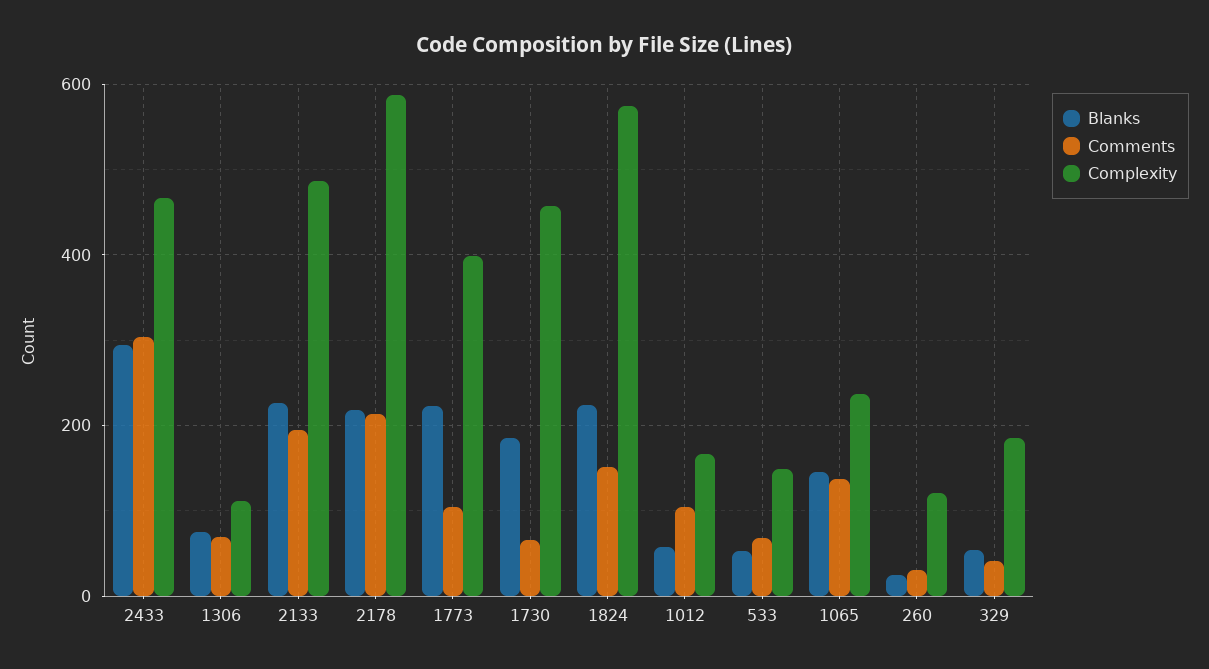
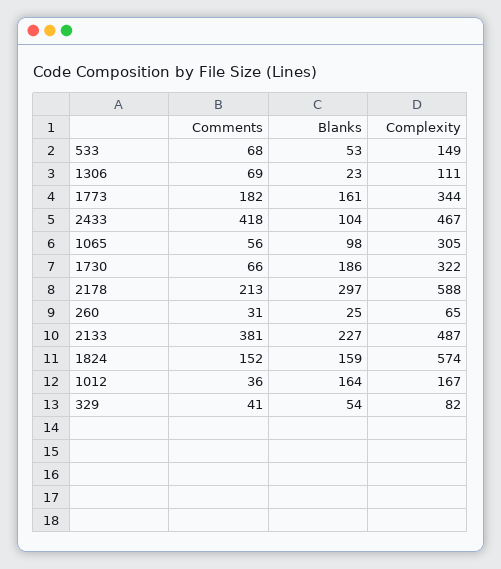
  {
    "Blanks": {
-     "2433": 300,
+     "2433": 104,
-     "1306": 80,
+     "1306": 23,
      "2133": 227,
-     "2178": 220,
+     "2178": 297,
-     "1773": 220,
+     "1773": 161,
      "1730": 186,
-     "1824": 220,
+     "1824": 159,
-     "1012": 60,
+     "1012": 164,
      "533": 53,
-     "1065": 140,
+     "1065": 98,
      "260": 25,
      "329": 54
    },
    "Comments": {
-     "2433": 300,
+     "2433": 418,
      "1306": 69,
-     "2133": 200,
+     "2133": 381,
      "2178": 213,
-     "1773": 100,
+     "1773": 182,
      "1730": 66,
      "1824": 152,
-     "1012": 100,
+     "1012": 36,
      "533": 68,
-     "1065": 140,
+     "1065": 56,
      "260": 31,
      "329": 41
    },
    "Complexity": {
      "2433": 467,
      "1306": 111,
      "2133": 487,
      "2178": 588,
-     "1773": 400,
+     "1773": 344,
-     "1730": 460,
+     "1730": 322,
      "1824": 574,
      "1012": 167,
      "533": 149,
-     "1065": 240,
+     "1065": 305,
-     "260": 120,
+     "260": 65,
-     "329": 180
+     "329": 82
    }
  }

